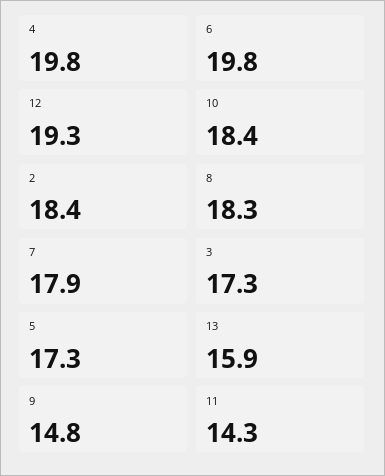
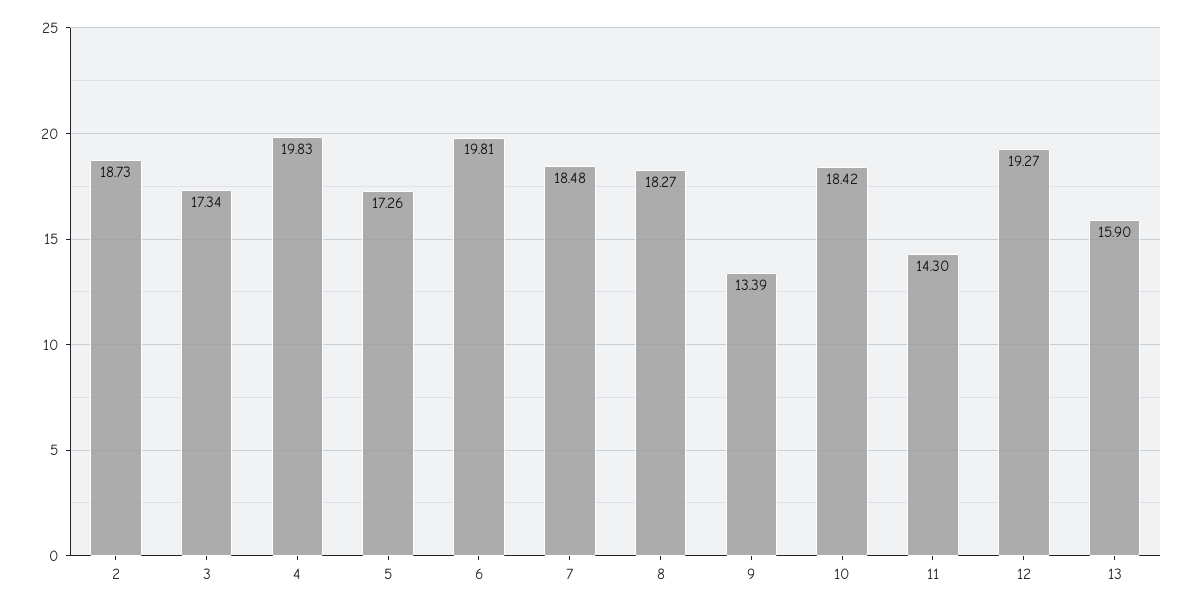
  {
    "4": 19.83,
    "6": 19.81,
    "12": 19.27,
    "10": 18.42,
-   "2": 18.4,
+   "2": 18.73,
    "8": 18.27,
-   "7": 17.9,
+   "7": 18.48,
    "3": 17.34,
    "5": 17.26,
    "13": 15.9,
-   "9": 14.8,
+   "9": 13.39,
    "11": 14.3
  }

